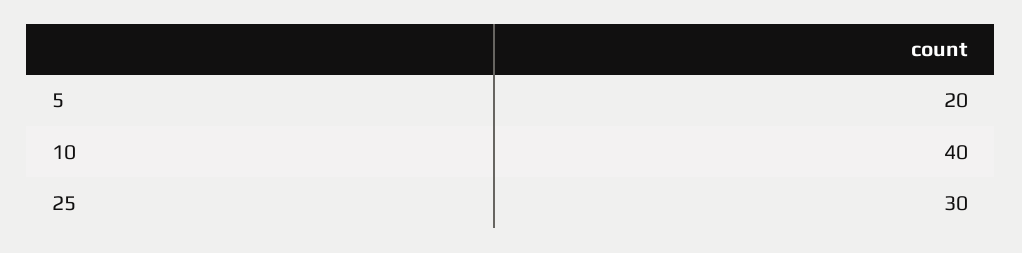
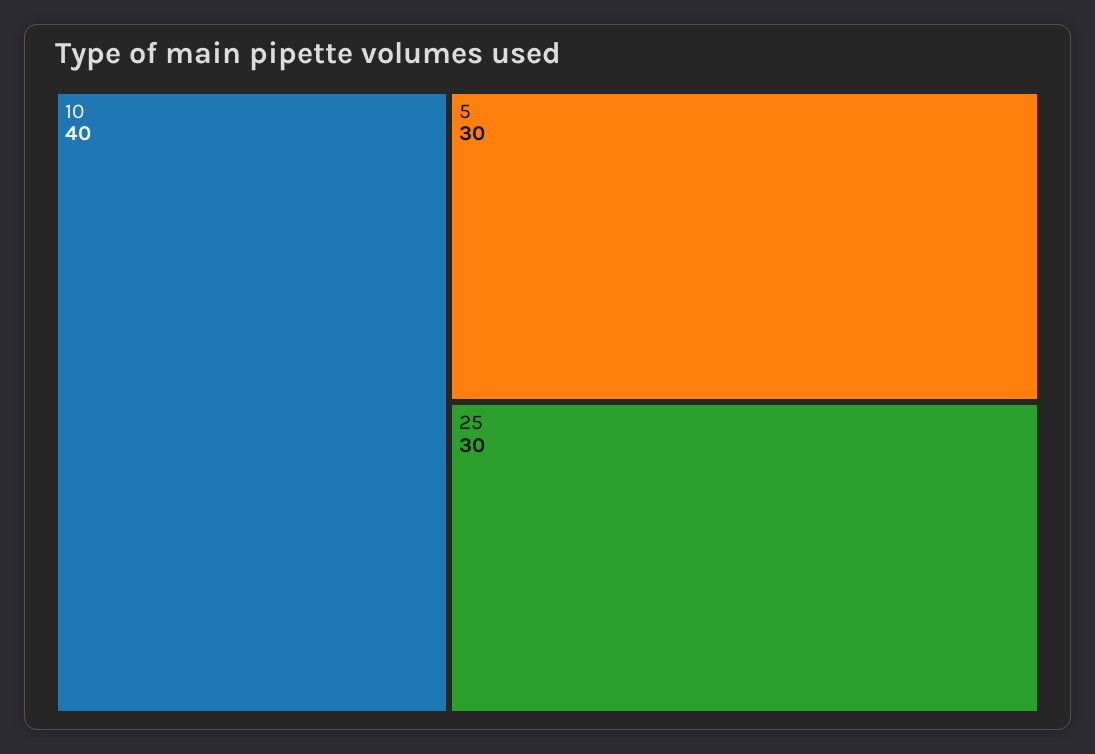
  {
-   "5": 20,
+   "5": 30,
    "10": 40,
    "25": 30
  }

